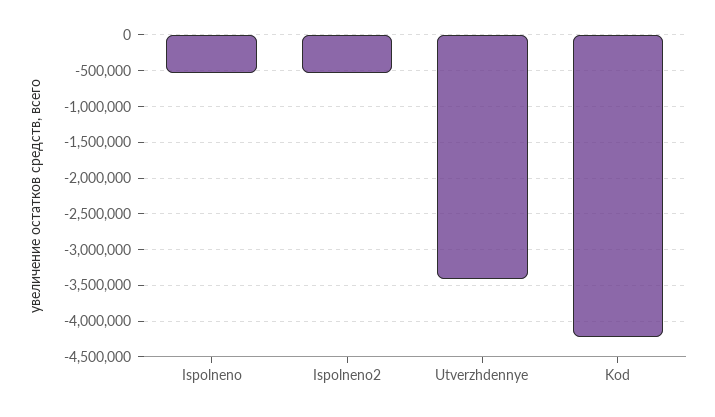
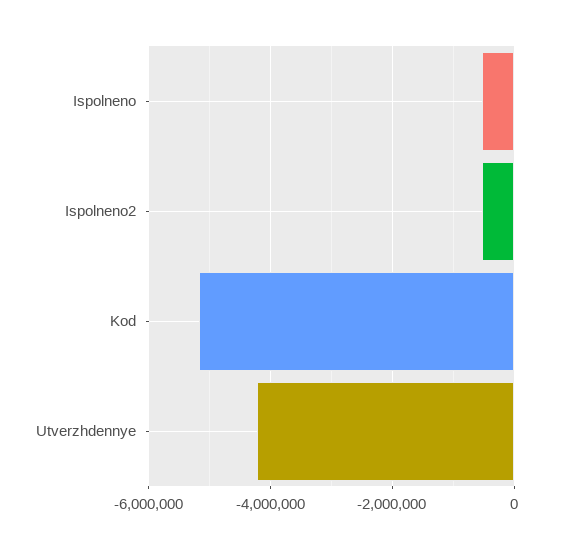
  {
    "Ispolneno": -500000,
    "Ispolneno2": -500000,
-   "Utverzhdennye": -3400000,
+   "Utverzhdennye": -4200000,
-   "Kod": -4200000
+   "Kod": -5200000
  }

